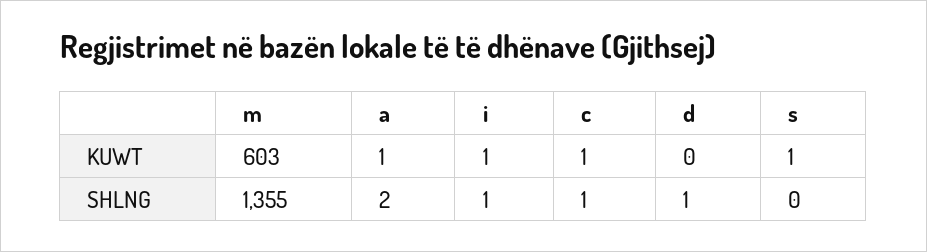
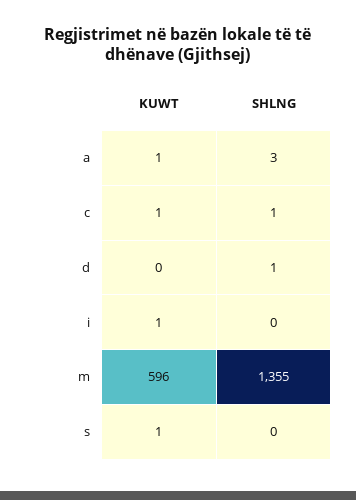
  {
    "m": {
-     "KUWT": 603,
+     "KUWT": 596,
      "SHLNG": 1355
    },
    "a": {
      "KUWT": 1,
-     "SHLNG": 2
+     "SHLNG": 3
    },
    "i": {
      "KUWT": 1,
-     "SHLNG": 1
+     "SHLNG": 0
    },
    "c": {
      "KUWT": 1,
      "SHLNG": 1
    },
    "d": {
      "KUWT": 0,
      "SHLNG": 1
    },
    "s": {
      "KUWT": 1,
      "SHLNG": 0
    }
  }

